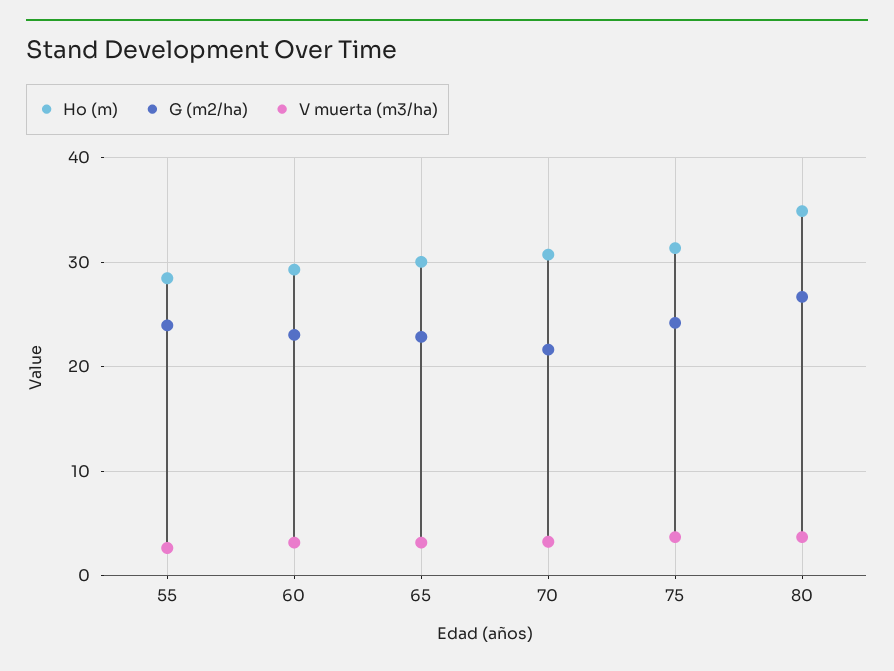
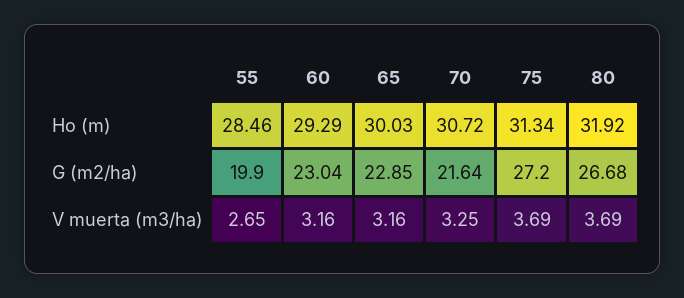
  {
    "Ho (m)": {
      "55": 28.46,
      "60": 29.29,
      "65": 30.03,
      "70": 30.72,
      "75": 31.34,
-     "80": 35
+     "80": 31.92
    },
    "G (m2/ha)": {
-     "55": 24,
+     "55": 19.9,
      "60": 23.04,
      "65": 22.85,
      "70": 21.64,
-     "75": 24,
+     "75": 27.2,
      "80": 26.68
    },
    "V muerta (m3/ha)": {
      "55": 2.65,
      "60": 3.16,
      "65": 3.16,
      "70": 3.25,
      "75": 3.69,
      "80": 3.69
    }
  }

